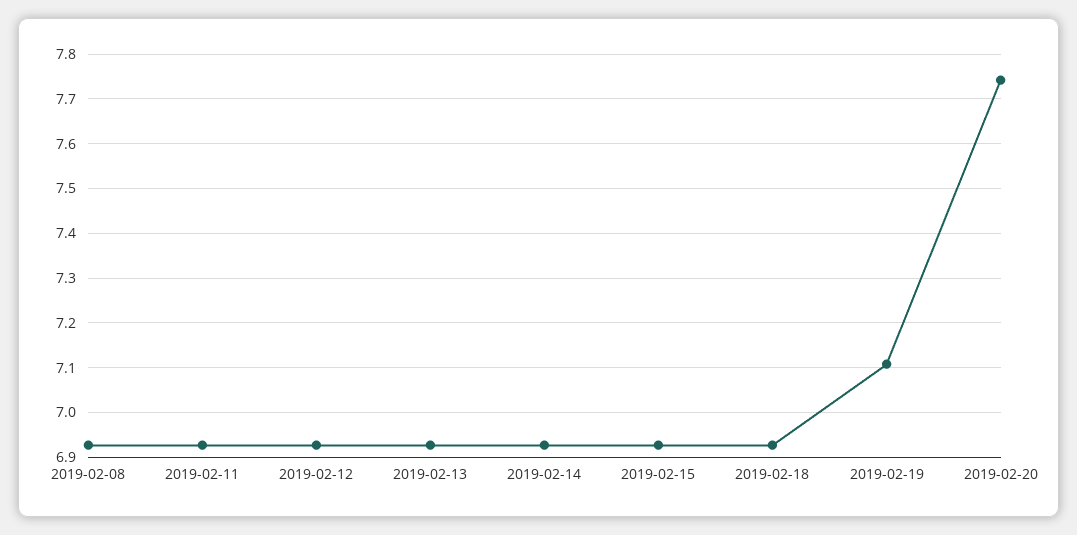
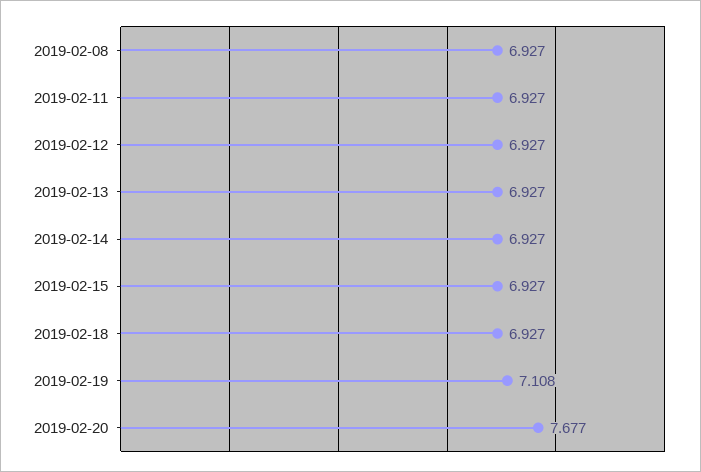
  {
    "2019-02-08": 6.927,
    "2019-02-11": 6.927,
    "2019-02-12": 6.927,
    "2019-02-13": 6.927,
    "2019-02-14": 6.927,
    "2019-02-15": 6.927,
    "2019-02-18": 6.927,
    "2019-02-19": 7.108,
-   "2019-02-20": 7.74
+   "2019-02-20": 7.677
  }

